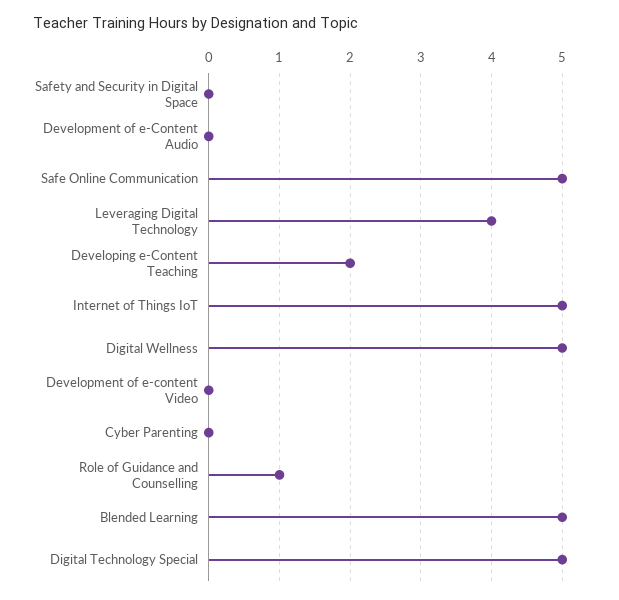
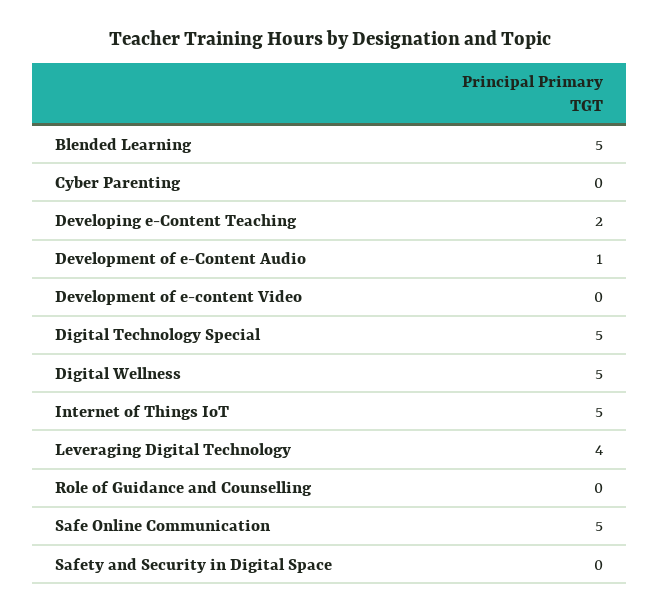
  {
    "Safety and Security in Digital Space": 0,
-   "Development of e-Content Audio": 0,
+   "Development of e-Content Audio": 1,
    "Safe Online Communication": 5,
    "Leveraging Digital Technology": 4,
    "Developing e-Content Teaching": 2,
    "Internet of Things IoT": 5,
    "Digital Wellness": 5,
    "Development of e-content Video": 0,
    "Cyber Parenting": 0,
-   "Role of Guidance and Counselling": 1,
+   "Role of Guidance and Counselling": 0,
    "Blended Learning": 5,
    "Digital Technology Special": 5
  }

